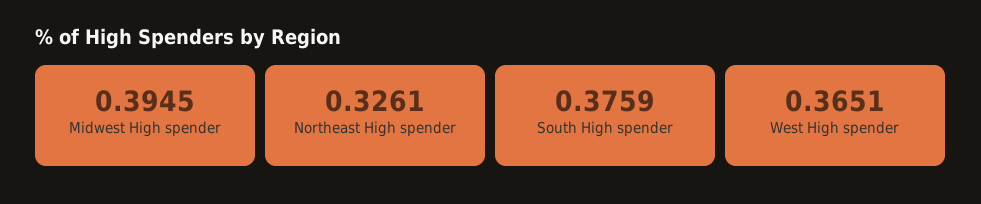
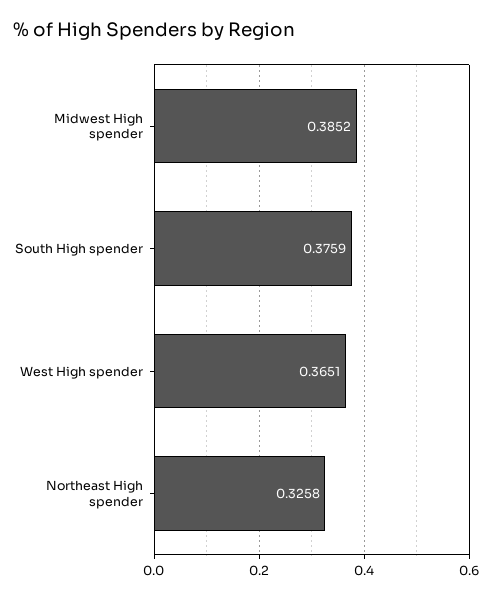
  {
-   "Midwest High spender": 0.3945,
+   "Midwest High spender": 0.3852,
-   "Northeast High spender": 0.3261,
+   "Northeast High spender": 0.3258,
    "South High spender": 0.3759,
    "West High spender": 0.3651
  }

